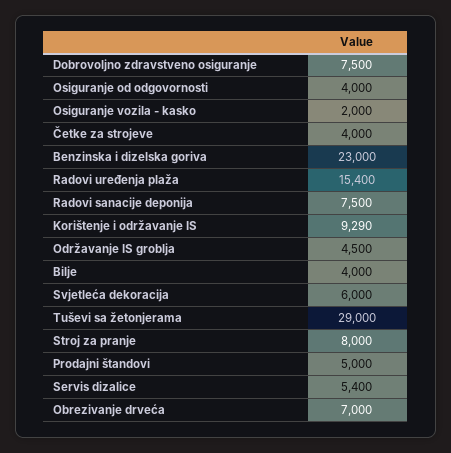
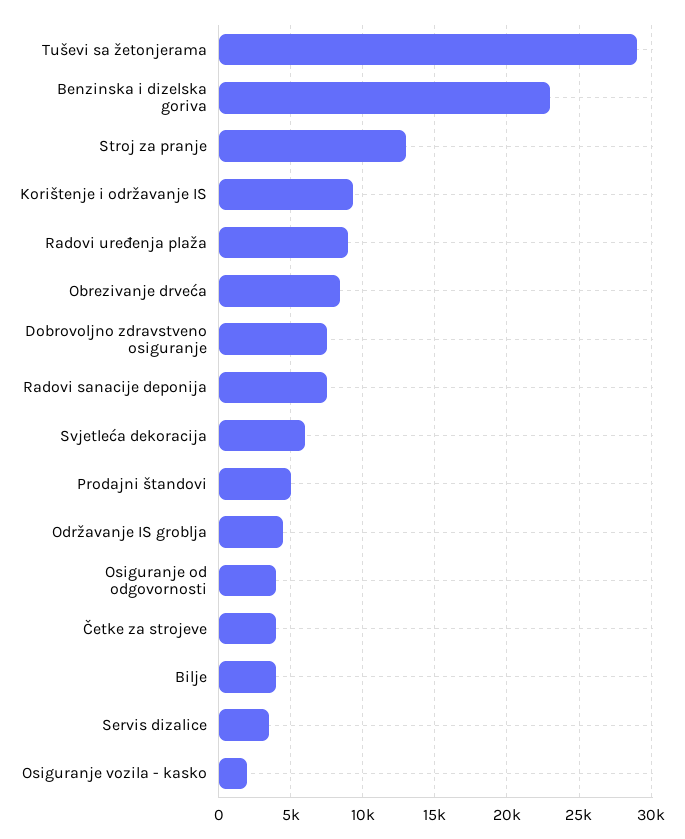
  {
    "Dobrovoljno zdravstveno osiguranje": 7500,
    "Osiguranje od odgovornosti": 4000,
    "Osiguranje vozila - kasko": 2000,
    "Četke za strojeve": 4000,
    "Benzinska i dizelska goriva": 23000,
-   "Radovi uređenja plaža": 15400,
+   "Radovi uređenja plaža": 9000,
    "Radovi sanacije deponija": 7500,
    "Korištenje i održavanje IS": 9290,
    "Održavanje IS groblja": 4500,
    "Bilje": 4000,
    "Svjetleća dekoracija": 6000,
    "Tuševi sa žetonjerama": 29000,
-   "Stroj za pranje": 8000,
+   "Stroj za pranje": 13000,
    "Prodajni štandovi": 5000,
-   "Servis dizalice": 5400,
+   "Servis dizalice": 3500,
-   "Obrezivanje drveća": 7000
+   "Obrezivanje drveća": 8500
  }

